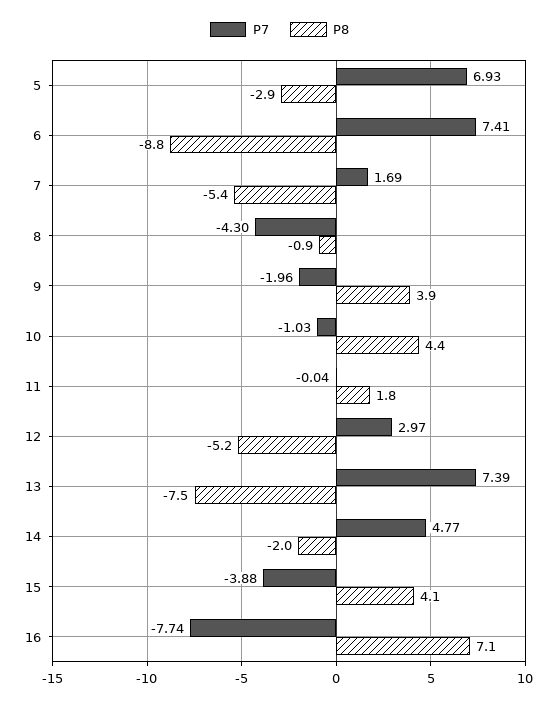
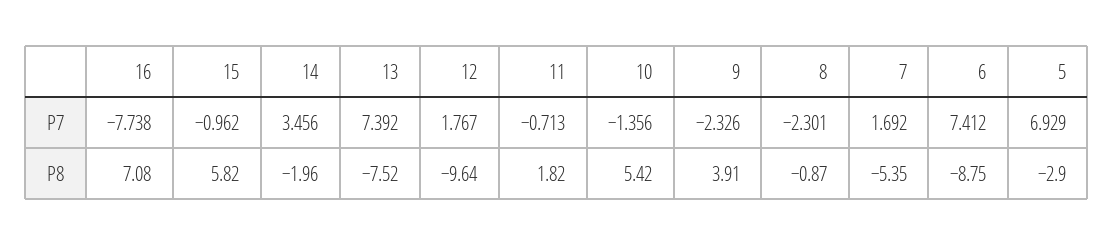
  {
    "P7": {
      "5": 6.929,
      "6": 7.412,
      "7": 1.692,
-     "8": -4.3,
+     "8": -2.301,
-     "9": -1.96,
+     "9": -2.326,
-     "10": -1.03,
+     "10": -1.356,
-     "11": -0.04,
+     "11": -0.713,
-     "12": 2.97,
+     "12": 1.767,
      "13": 7.392,
-     "14": 4.77,
+     "14": 3.456,
-     "15": -3.88,
+     "15": -0.962,
      "16": -7.738
    },
    "P8": {
      "5": -2.9,
      "6": -8.75,
      "7": -5.35,
      "8": -0.87,
      "9": 3.91,
-     "10": 4.4,
+     "10": 5.42,
      "11": 1.82,
-     "12": -5.2,
+     "12": -9.64,
      "13": -7.52,
      "14": -1.96,
-     "15": 4.1,
+     "15": 5.82,
      "16": 7.08
    }
  }

